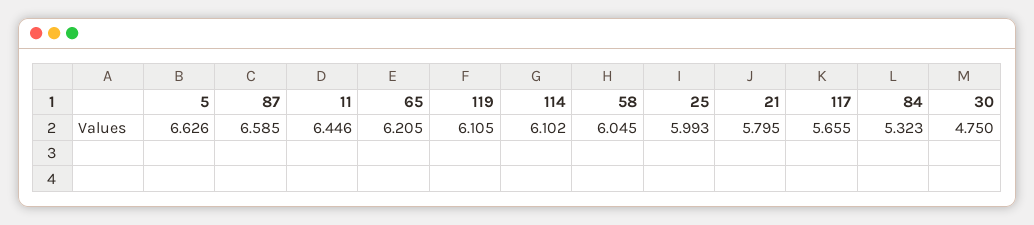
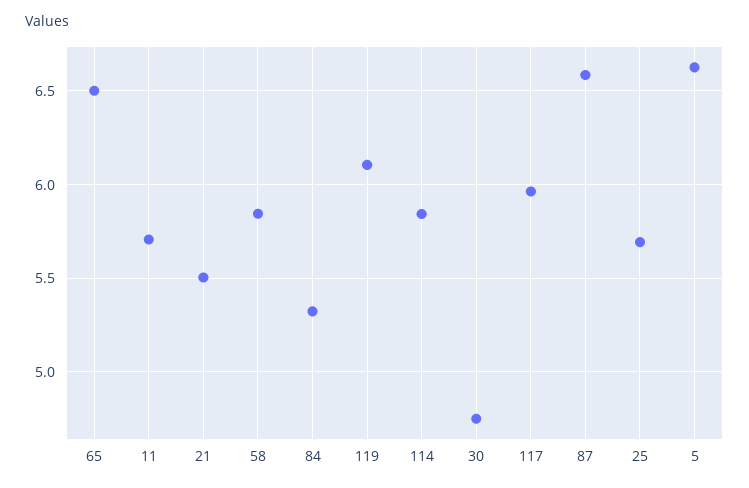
  {
    "5": 6.626,
    "87": 6.585,
-   "11": 6.446,
+   "11": 5.7,
-   "65": 6.205,
+   "65": 6.5,
    "119": 6.105,
-   "114": 6.102,
+   "114": 5.85,
-   "58": 6.045,
+   "58": 5.85,
-   "25": 5.993,
+   "25": 5.7,
-   "21": 5.795,
+   "21": 5.5,
-   "117": 5.655,
+   "117": 5.95,
    "84": 5.323,
    "30": 4.75
  }

